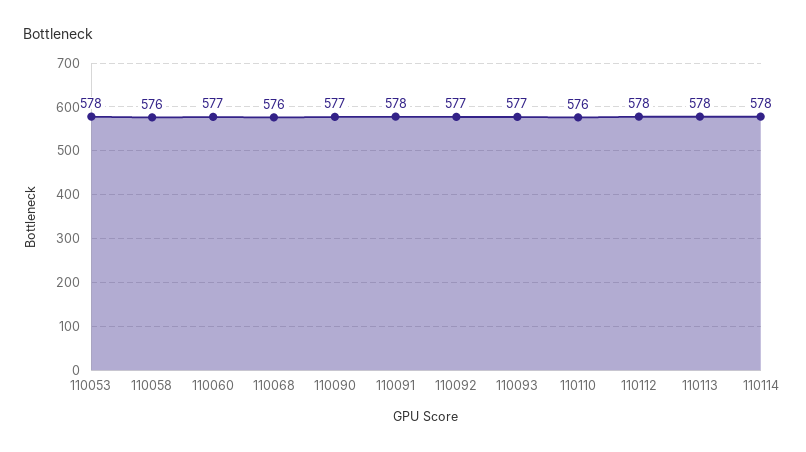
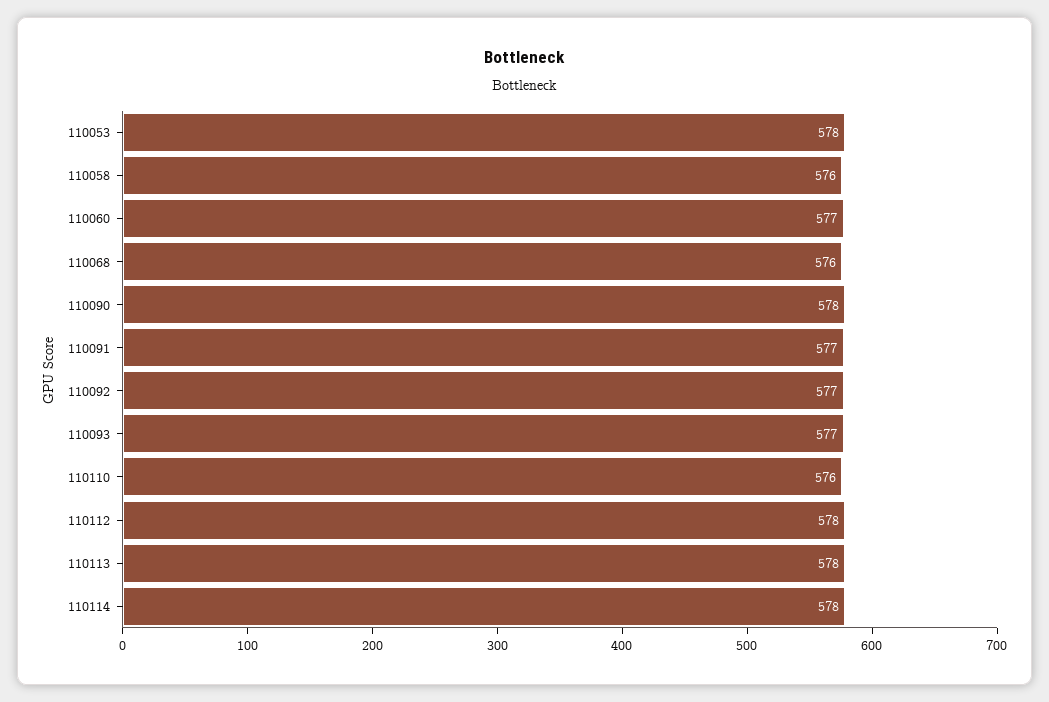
  {
    "110053": 578,
    "110058": 576,
    "110060": 577,
    "110068": 576,
-   "110090": 577,
+   "110090": 578,
-   "110091": 578,
+   "110091": 577,
    "110092": 577,
    "110093": 577,
    "110110": 576,
    "110112": 578,
    "110113": 578,
    "110114": 578
  }

